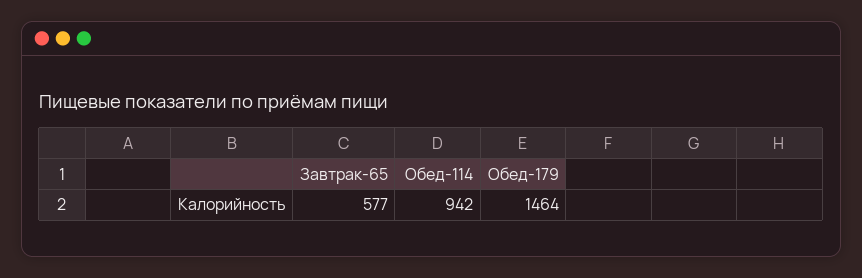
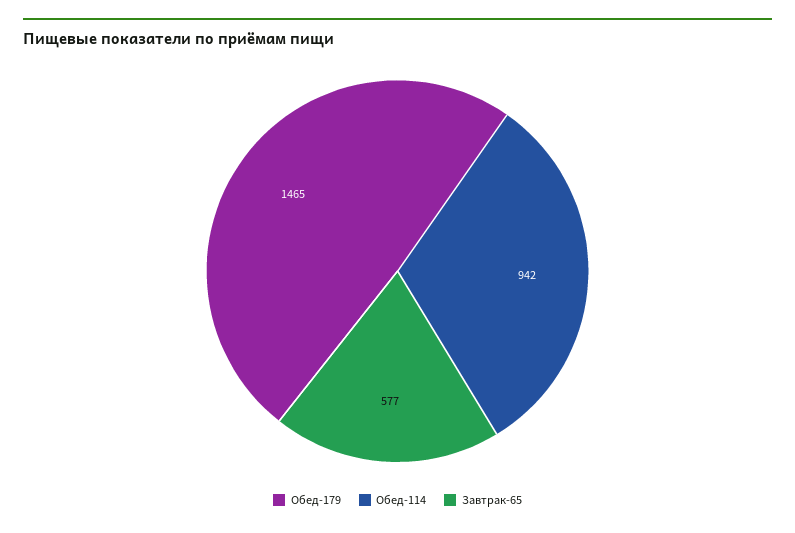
  {
    "Завтрак-65": 577,
    "Обед-114": 942,
-   "Обед-179": 1464
+   "Обед-179": 1465
  }

